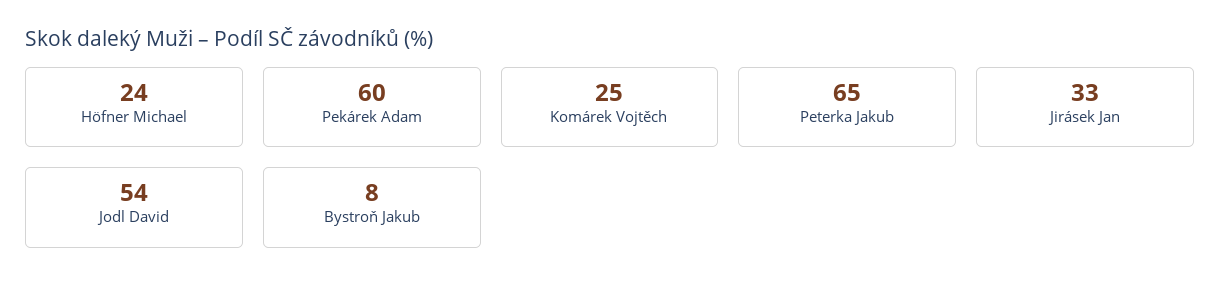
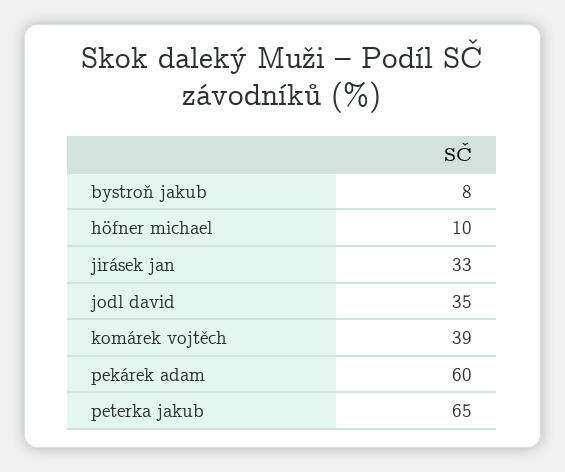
  {
-   "Höfner Michael": 24,
+   "Höfner Michael": 10,
    "Pekárek Adam": 60,
-   "Komárek Vojtěch": 25,
+   "Komárek Vojtěch": 39,
    "Peterka Jakub": 65,
    "Jirásek Jan": 33,
-   "Jodl David": 54,
+   "Jodl David": 35,
    "Bystroň Jakub": 8
  }

